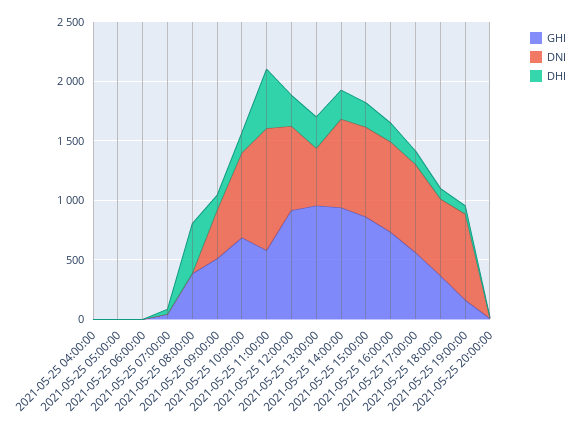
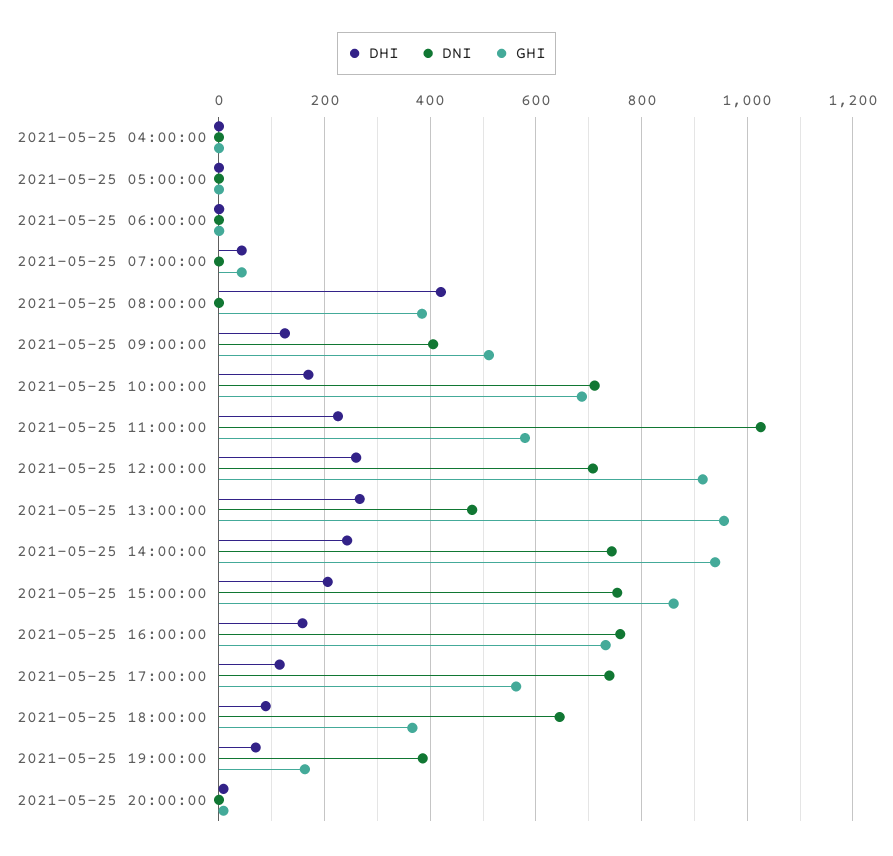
  {
    "GHI": {
      "2021-05-25 04:00:00": 0,
      "2021-05-25 05:00:00": 0,
      "2021-05-25 06:00:00": 0,
      "2021-05-25 07:00:00": 40,
      "2021-05-25 08:00:00": 380,
      "2021-05-25 09:00:00": 520,
      "2021-05-25 10:00:00": 680,
      "2021-05-25 11:00:00": 580,
      "2021-05-25 12:00:00": 920,
      "2021-05-25 13:00:00": 960,
      "2021-05-25 14:00:00": 940,
      "2021-05-25 15:00:00": 860,
      "2021-05-25 16:00:00": 740,
      "2021-05-25 17:00:00": 560,
      "2021-05-25 18:00:00": 360,
      "2021-05-25 19:00:00": 160,
      "2021-05-25 20:00:00": 0
    },
    "DNI": {
      "2021-05-25 04:00:00": 0,
      "2021-05-25 05:00:00": 0,
      "2021-05-25 06:00:00": 0,
      "2021-05-25 07:00:00": 0,
      "2021-05-25 08:00:00": 0,
      "2021-05-25 09:00:00": 400,
      "2021-05-25 10:00:00": 720,
      "2021-05-25 11:00:00": 1020,
      "2021-05-25 12:00:00": 700,
      "2021-05-25 13:00:00": 480,
      "2021-05-25 14:00:00": 740,
      "2021-05-25 15:00:00": 760,
      "2021-05-25 16:00:00": 760,
      "2021-05-25 17:00:00": 740,
      "2021-05-25 18:00:00": 640,
-     "2021-05-25 19:00:00": 700,
+     "2021-05-25 19:00:00": 380,
      "2021-05-25 20:00:00": 0
    },
    "DHI": {
      "2021-05-25 04:00:00": 0,
      "2021-05-25 05:00:00": 0,
      "2021-05-25 06:00:00": 0,
      "2021-05-25 07:00:00": 40,
      "2021-05-25 08:00:00": 420,
      "2021-05-25 09:00:00": 120,
      "2021-05-25 10:00:00": 160,
-     "2021-05-25 11:00:00": 500,
+     "2021-05-25 11:00:00": 220,
      "2021-05-25 12:00:00": 260,
      "2021-05-25 13:00:00": 260,
      "2021-05-25 14:00:00": 240,
      "2021-05-25 15:00:00": 200,
      "2021-05-25 16:00:00": 160,
      "2021-05-25 17:00:00": 120,
      "2021-05-25 18:00:00": 80,
      "2021-05-25 19:00:00": 60,
      "2021-05-25 20:00:00": 0
    }
  }

